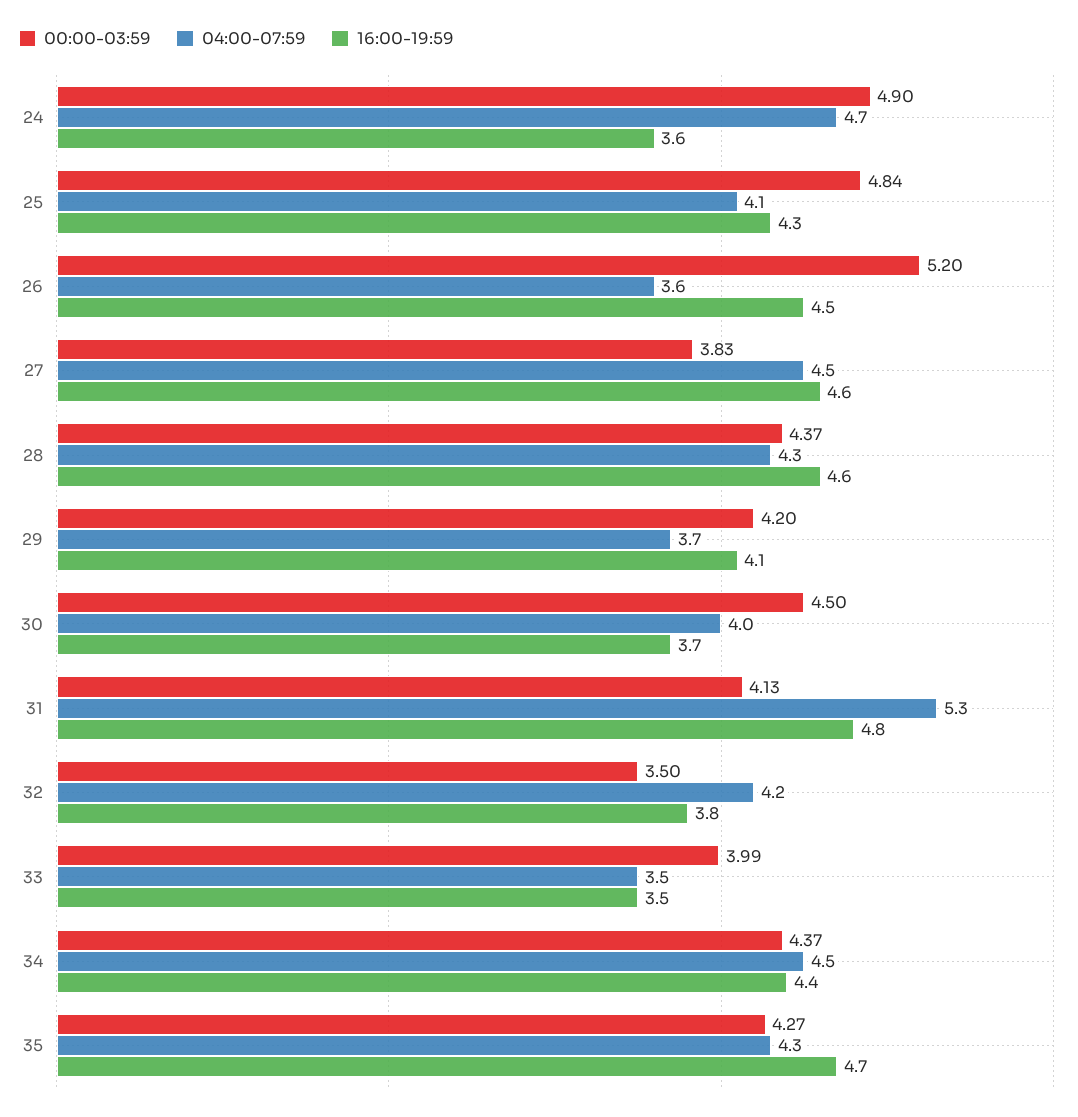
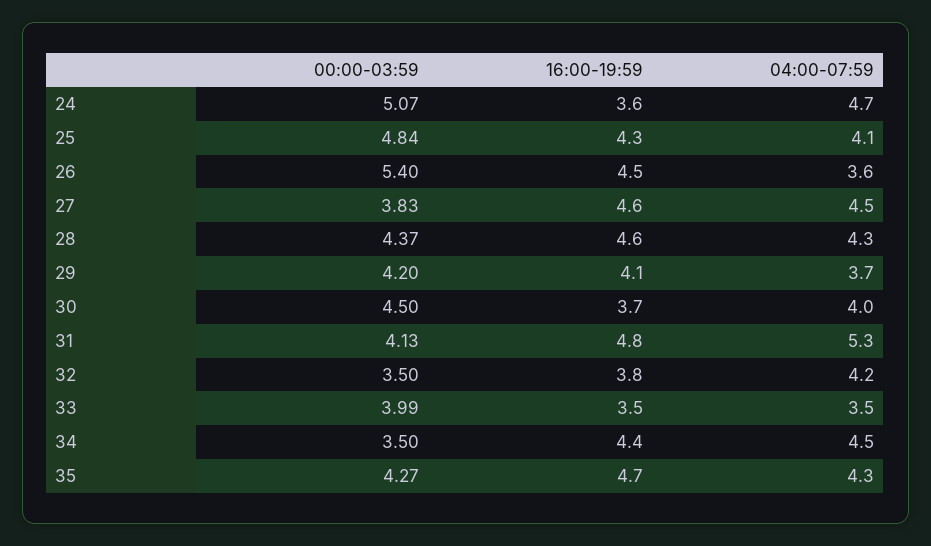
  {
    "00:00-03:59": {
-     "24": 4.9,
+     "24": 5.07,
      "25": 4.84,
-     "26": 5.2,
+     "26": 5.4,
      "27": 3.83,
      "28": 4.37,
      "29": 4.2,
      "30": 4.5,
      "31": 4.13,
      "32": 3.5,
      "33": 3.99,
-     "34": 4.37,
+     "34": 3.5,
      "35": 4.27
    },
    "04:00-07:59": {
      "24": 4.7,
      "25": 4.1,
      "26": 3.6,
      "27": 4.5,
      "28": 4.3,
      "29": 3.7,
      "30": 4,
      "31": 5.3,
      "32": 4.2,
      "33": 3.5,
      "34": 4.5,
      "35": 4.3
    },
    "16:00-19:59": {
      "24": 3.6,
      "25": 4.3,
      "26": 4.5,
      "27": 4.6,
      "28": 4.6,
      "29": 4.1,
      "30": 3.7,
      "31": 4.8,
      "32": 3.8,
      "33": 3.5,
      "34": 4.4,
      "35": 4.7
    }
  }

